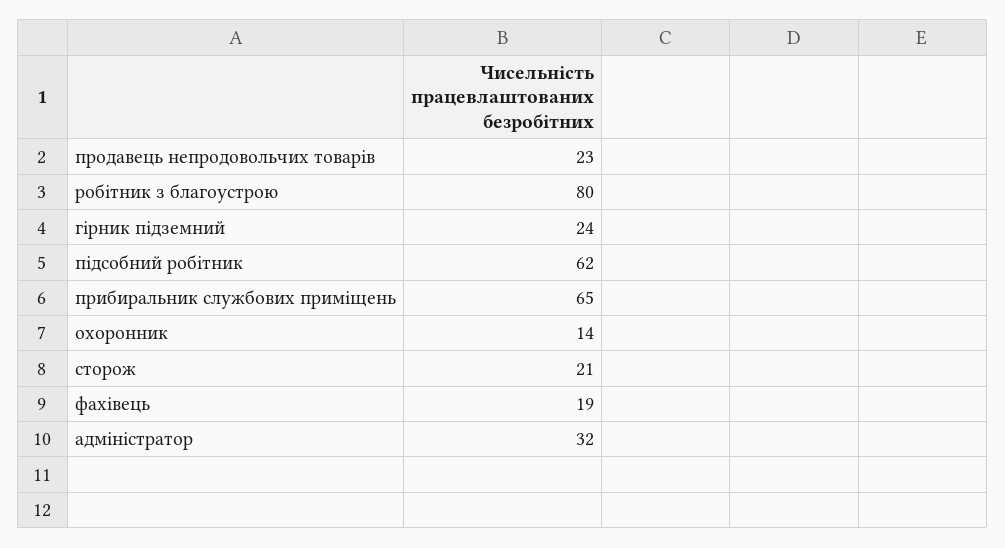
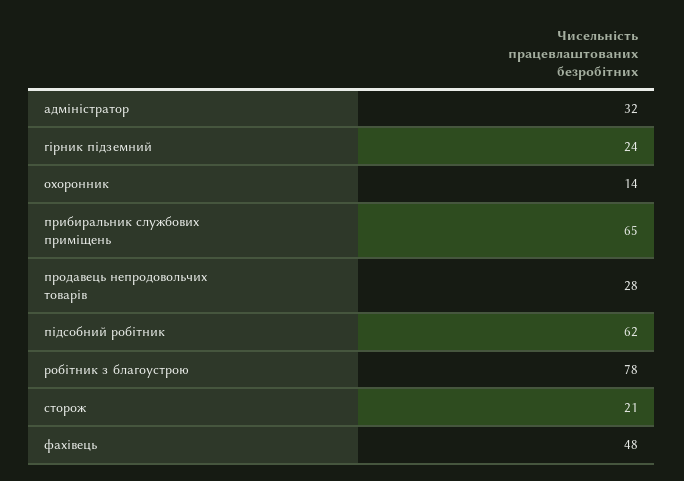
  {
-   "продавець непродовольчих товарів": 23,
+   "продавець непродовольчих товарів": 28,
-   "робітник з благоустрою": 80,
+   "робітник з благоустрою": 78,
    "гірник підземний": 24,
    "підсобний робітник": 62,
    "прибиральник службових приміщень": 65,
    "охоронник": 14,
    "сторож": 21,
-   "фахівець": 19,
+   "фахівець": 48,
    "адміністратор": 32
  }

